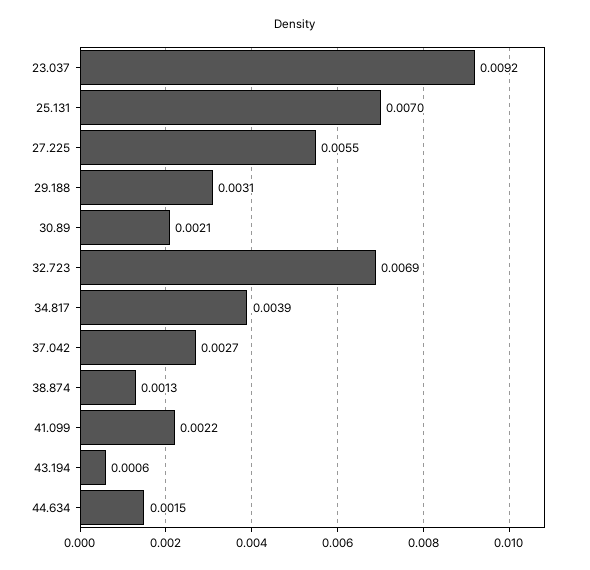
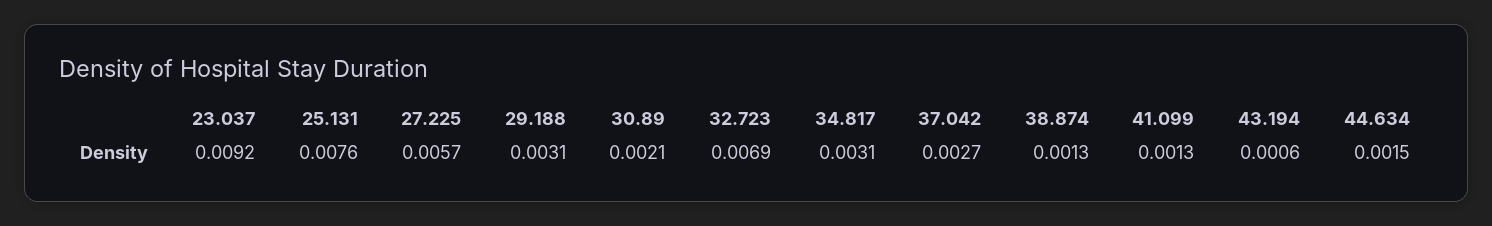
  {
    "23.037": 0.0092,
-   "25.131": 0.007,
+   "25.131": 0.0076,
-   "27.225": 0.0055,
+   "27.225": 0.0057,
    "29.188": 0.0031,
    "30.89": 0.0021,
    "32.723": 0.0069,
-   "34.817": 0.0039,
+   "34.817": 0.0031,
    "37.042": 0.0027,
    "38.874": 0.0013,
-   "41.099": 0.0022,
+   "41.099": 0.0013,
    "43.194": 0.0006,
    "44.634": 0.0015
  }

